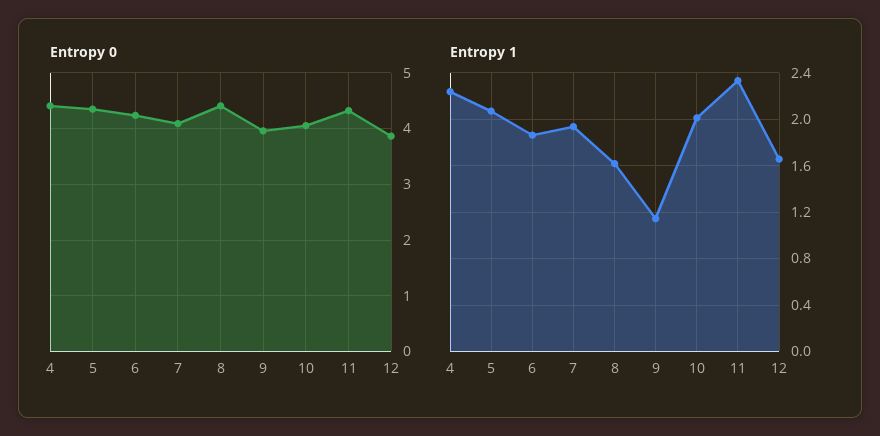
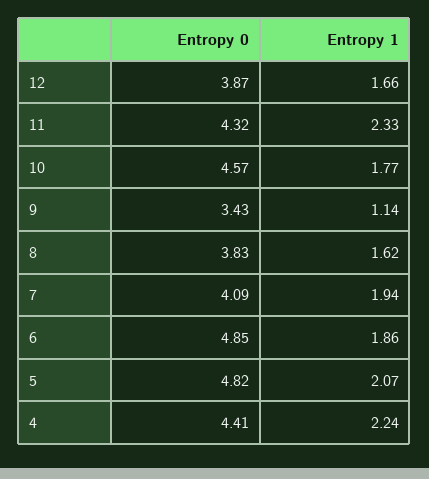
  {
    "Entropy 0": {
      "4": 4.41,
-     "5": 4.4,
+     "5": 4.82,
-     "6": 4.2,
+     "6": 4.85,
      "7": 4.09,
-     "8": 4.4,
+     "8": 3.83,
-     "9": 4,
+     "9": 3.43,
-     "10": 4,
+     "10": 4.57,
      "11": 4.32,
      "12": 3.87
    },
    "Entropy 1": {
      "4": 2.24,
      "5": 2.07,
      "6": 1.86,
      "7": 1.94,
      "8": 1.62,
      "9": 1.14,
-     "10": 2,
+     "10": 1.77,
      "11": 2.33,
      "12": 1.66
    }
  }

